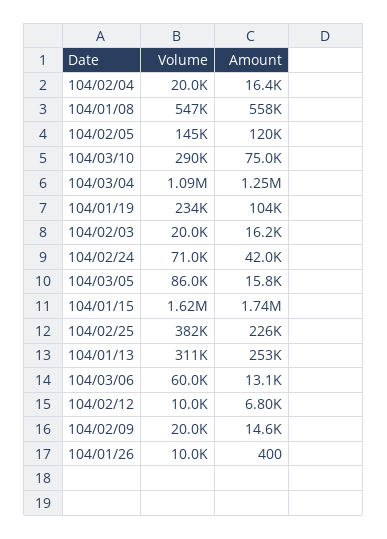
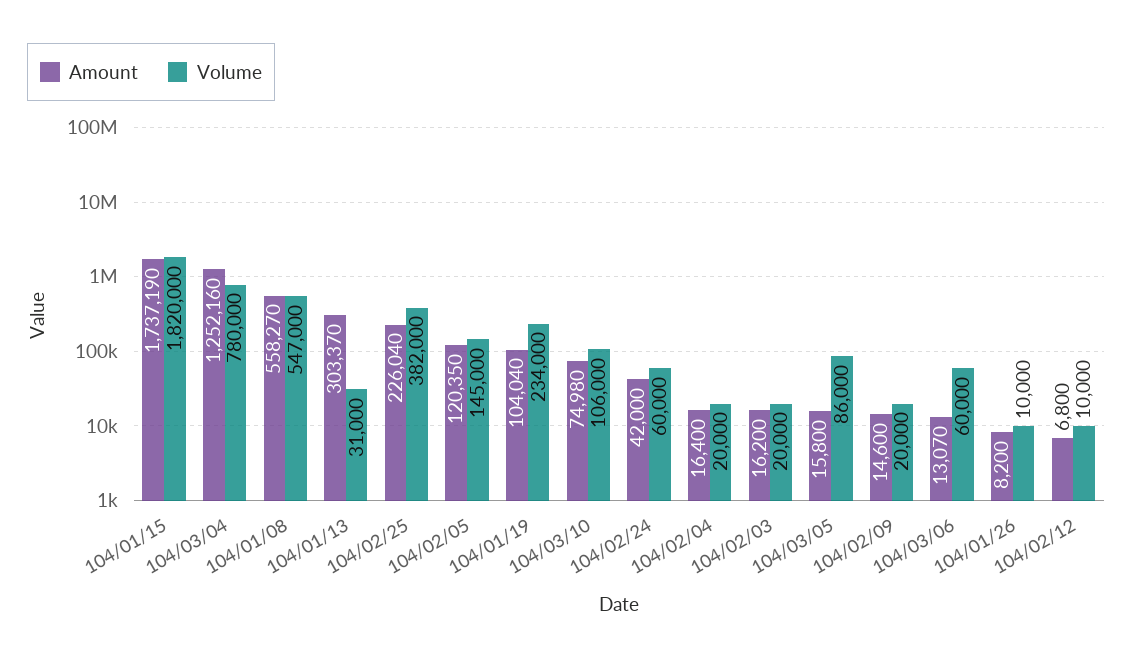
  {
    "Volume": {
      "104/02/04": 20000,
      "104/01/08": 547000,
      "104/02/05": 145000,
-     "104/03/10": 290000,
+     "104/03/10": 106000,
-     "104/03/04": 1090000,
+     "104/03/04": 780000,
      "104/01/19": 234000,
      "104/02/03": 20000,
-     "104/02/24": 71000,
+     "104/02/24": 60000,
      "104/03/05": 86000,
-     "104/01/15": 1620000,
+     "104/01/15": 1820000,
      "104/02/25": 382000,
-     "104/01/13": 311000,
+     "104/01/13": 31000,
      "104/03/06": 60000,
      "104/02/12": 10000,
      "104/02/09": 20000,
      "104/01/26": 10000
    },
    "Amount": {
      "104/02/04": 16400,
      "104/01/08": 558270,
      "104/02/05": 120350,
      "104/03/10": 74980,
      "104/03/04": 1252160,
      "104/01/19": 104040,
      "104/02/03": 16200,
      "104/02/24": 42000,
      "104/03/05": 15800,
      "104/01/15": 1737190,
      "104/02/25": 226040,
-     "104/01/13": 253000,
+     "104/01/13": 303370,
      "104/03/06": 13070,
      "104/02/12": 6800,
      "104/02/09": 14600,
-     "104/01/26": 400
+     "104/01/26": 8200
    }
  }

